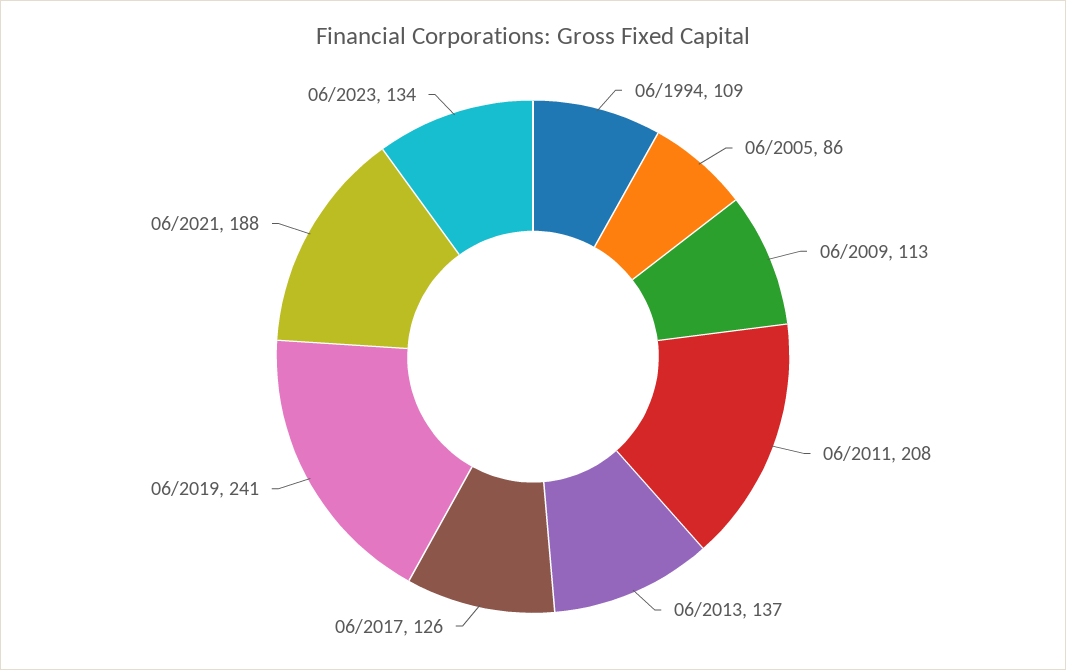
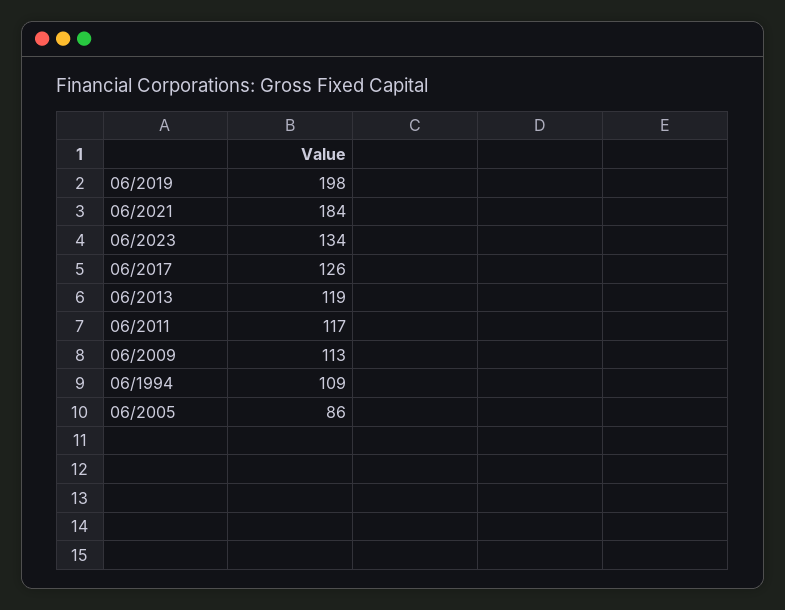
  {
    "06/1994": 109,
    "06/2005": 86,
    "06/2009": 113,
-   "06/2011": 208,
+   "06/2011": 117,
-   "06/2013": 137,
+   "06/2013": 119,
    "06/2017": 126,
-   "06/2019": 241,
+   "06/2019": 198,
-   "06/2021": 188,
+   "06/2021": 184,
    "06/2023": 134
  }

